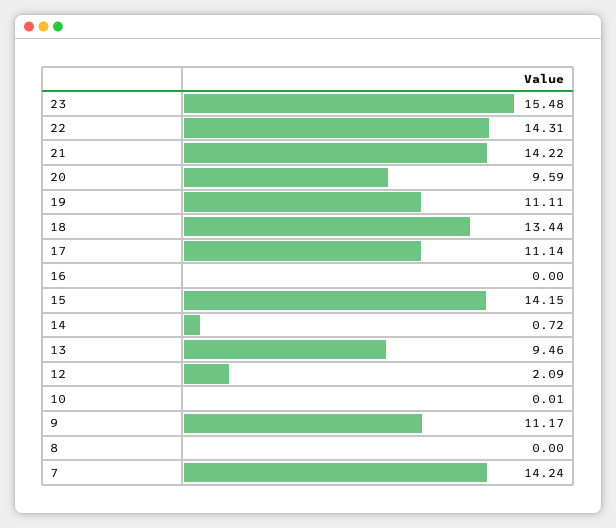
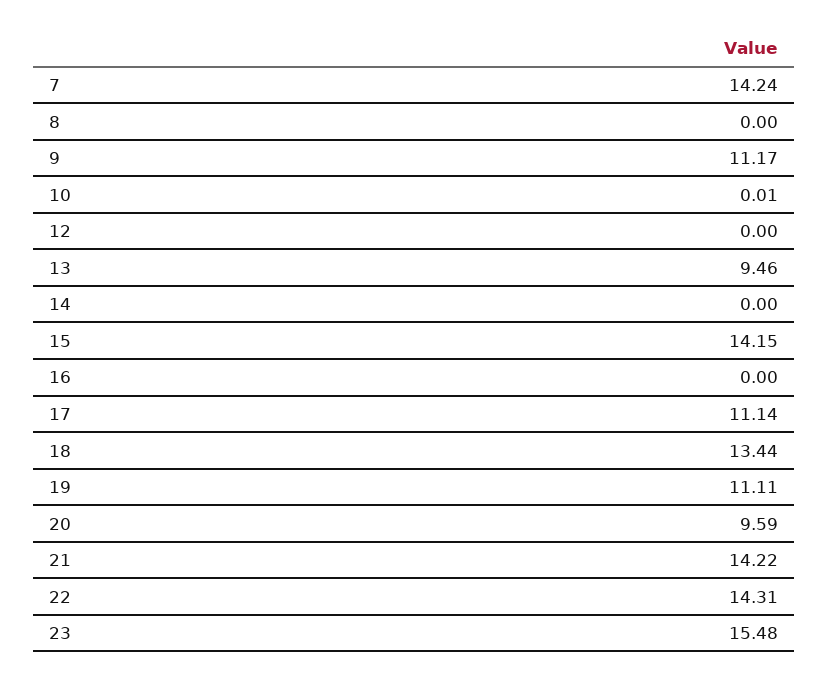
  {
    "23": 15.48,
    "22": 14.31,
    "21": 14.22,
    "20": 9.59,
    "19": 11.11,
    "18": 13.44,
    "17": 11.14,
    "16": 0,
    "15": 14.15,
-   "14": 0.72,
+   "14": 0,
    "13": 9.46,
-   "12": 2.09,
+   "12": 0,
    "10": 0.01,
    "9": 11.17,
    "8": 0,
    "7": 14.24
  }

